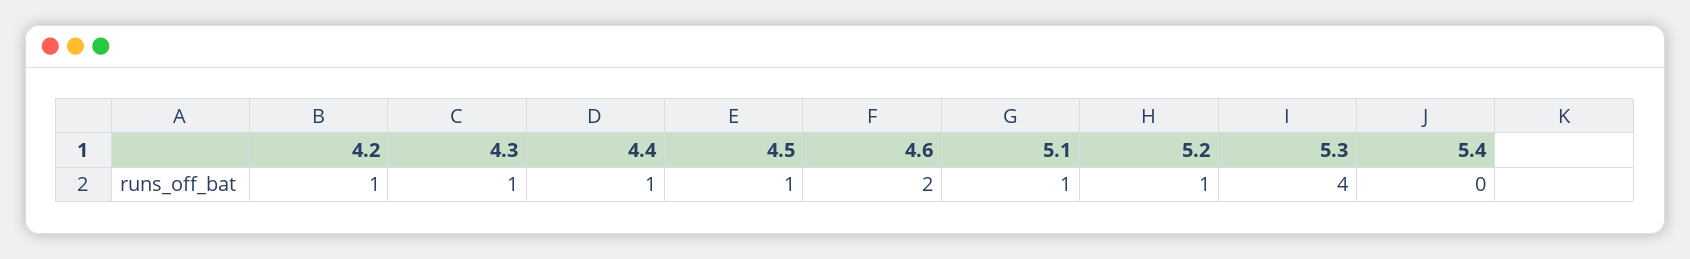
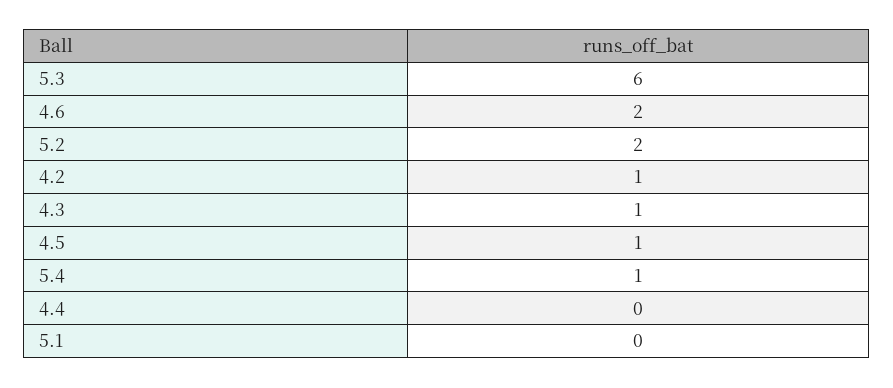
  {
    "4.2": 1,
    "4.3": 1,
-   "4.4": 1,
+   "4.4": 0,
    "4.5": 1,
    "4.6": 2,
-   "5.1": 1,
+   "5.1": 0,
-   "5.2": 1,
+   "5.2": 2,
-   "5.3": 4,
+   "5.3": 6,
-   "5.4": 0
+   "5.4": 1
  }

